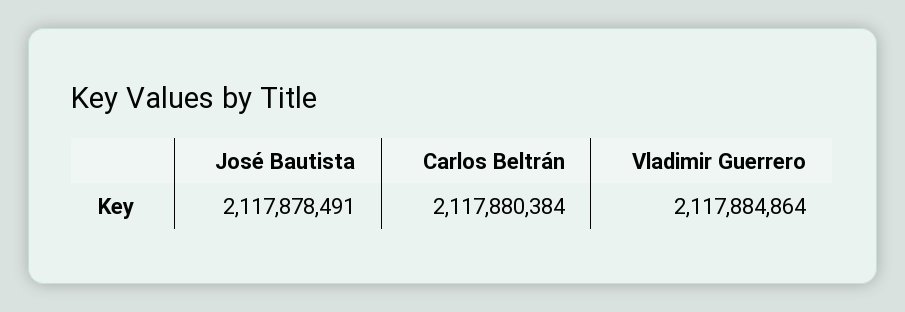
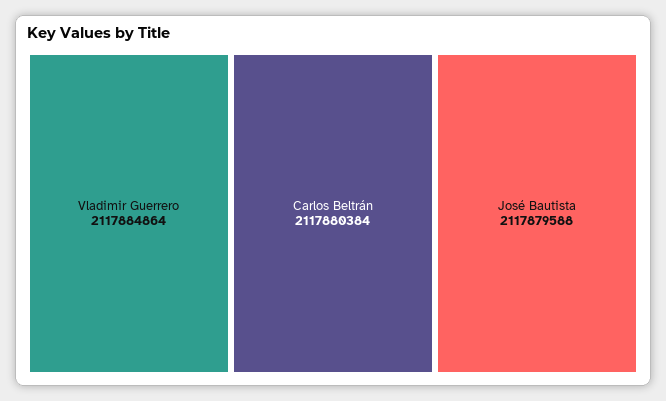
  {
-   "José Bautista": 2117878491,
+   "José Bautista": 2117879588,
    "Carlos Beltrán": 2117880384,
    "Vladimir Guerrero": 2117884864
  }

